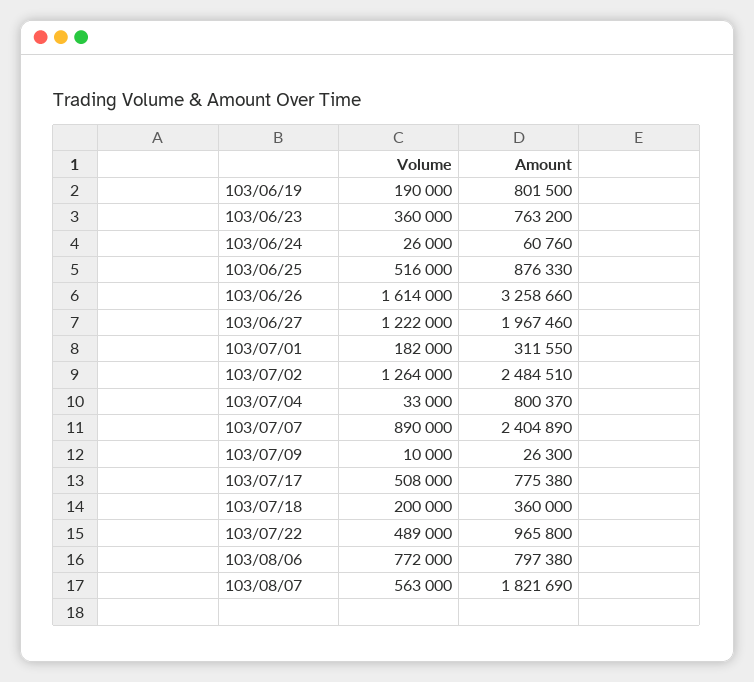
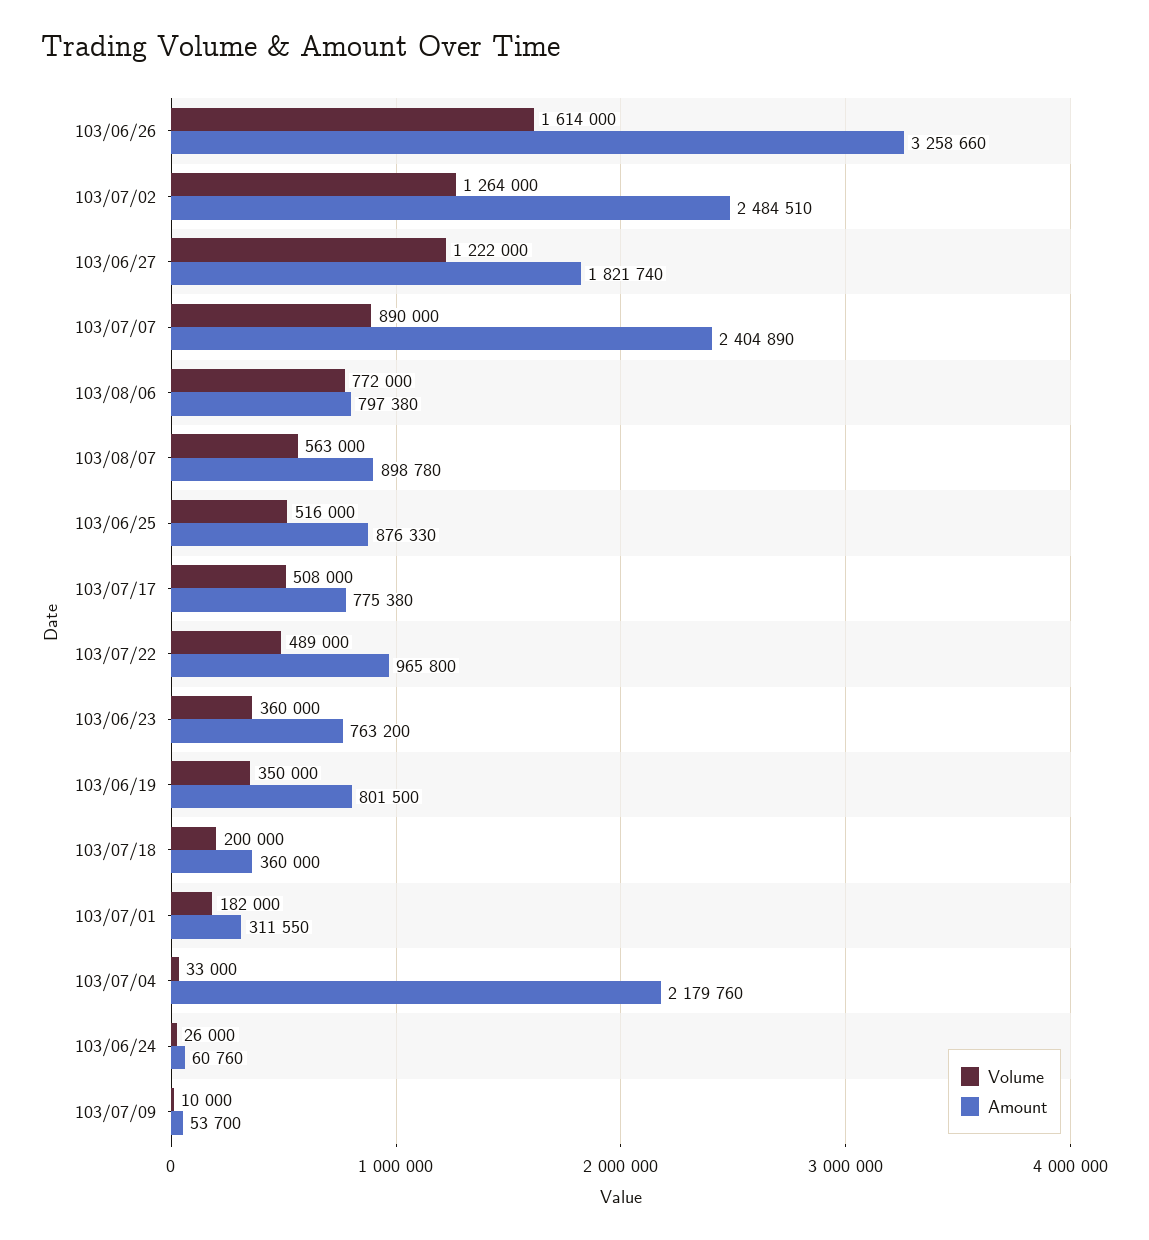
  {
    "Volume": {
-     "103/06/19": 190000,
+     "103/06/19": 350000,
      "103/06/23": 360000,
      "103/06/24": 26000,
      "103/06/25": 516000,
      "103/06/26": 1614000,
      "103/06/27": 1222000,
      "103/07/01": 182000,
      "103/07/02": 1264000,
      "103/07/04": 33000,
      "103/07/07": 890000,
      "103/07/09": 10000,
      "103/07/17": 508000,
      "103/07/18": 200000,
      "103/07/22": 489000,
      "103/08/06": 772000,
      "103/08/07": 563000
    },
    "Amount": {
      "103/06/19": 801500,
      "103/06/23": 763200,
      "103/06/24": 60760,
      "103/06/25": 876330,
      "103/06/26": 3258660,
-     "103/06/27": 1967460,
+     "103/06/27": 1821740,
      "103/07/01": 311550,
      "103/07/02": 2484510,
-     "103/07/04": 800370,
+     "103/07/04": 2179760,
      "103/07/07": 2404890,
-     "103/07/09": 26300,
+     "103/07/09": 53700,
      "103/07/17": 775380,
      "103/07/18": 360000,
      "103/07/22": 965800,
      "103/08/06": 797380,
-     "103/08/07": 1821690
+     "103/08/07": 898780
    }
  }

